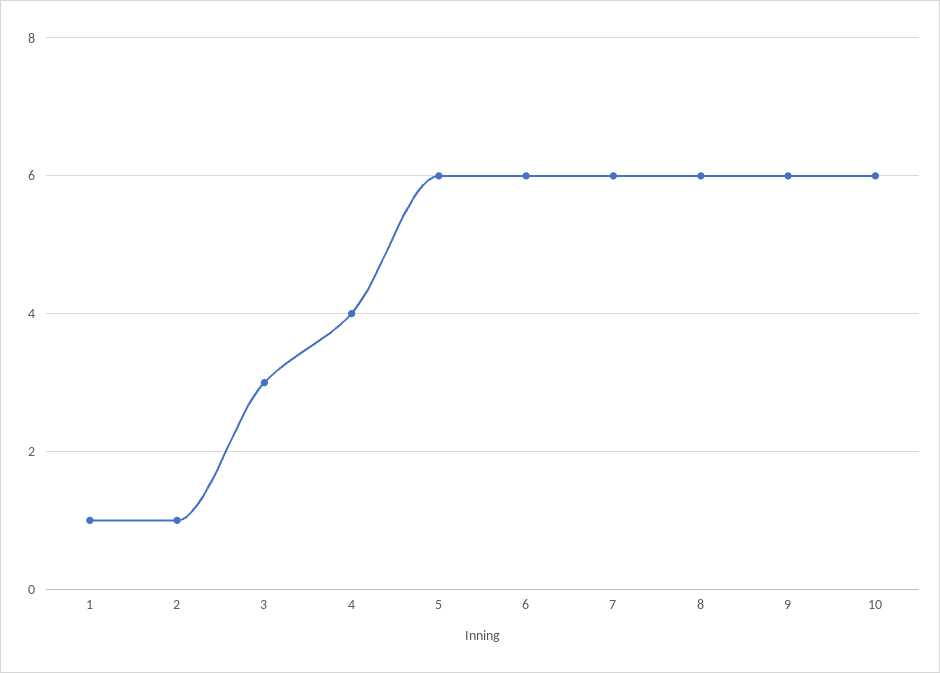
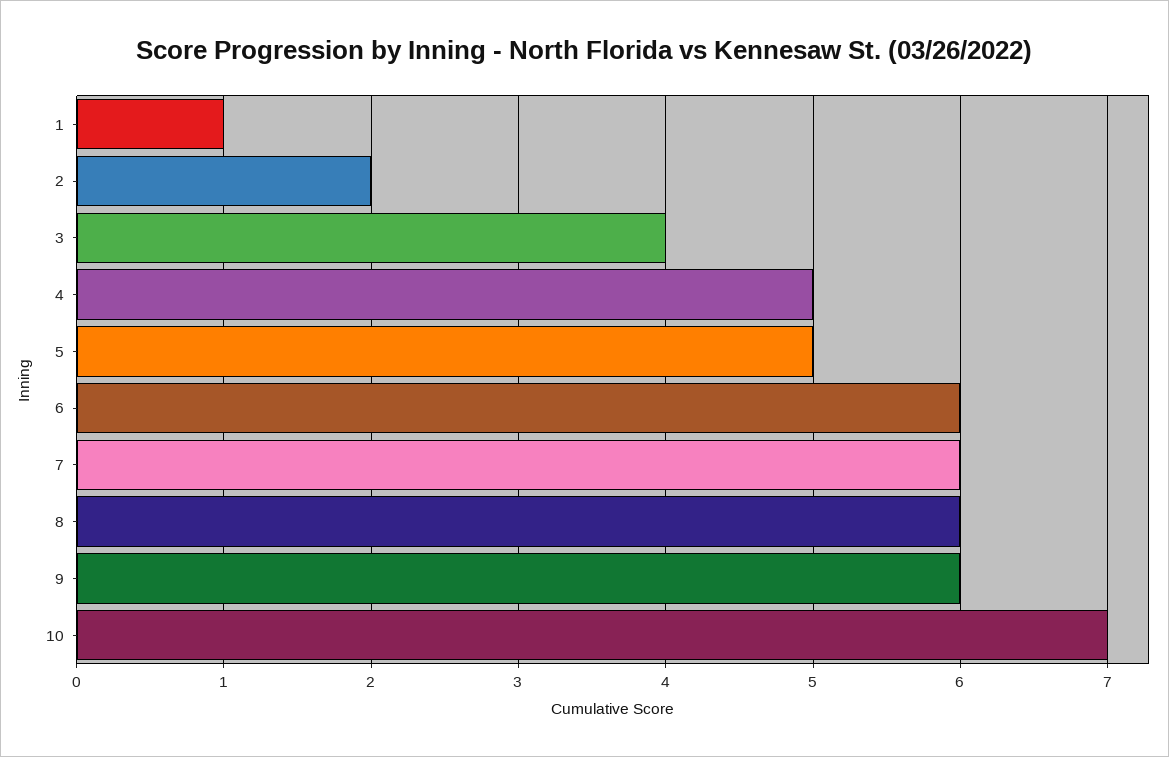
  {
    "1": 1,
-   "2": 1,
+   "2": 2,
-   "3": 3,
+   "3": 4,
-   "4": 4,
+   "4": 5,
-   "5": 6,
+   "5": 5,
    "6": 6,
    "7": 6,
    "8": 6,
    "9": 6,
-   "10": 6
+   "10": 7
  }

